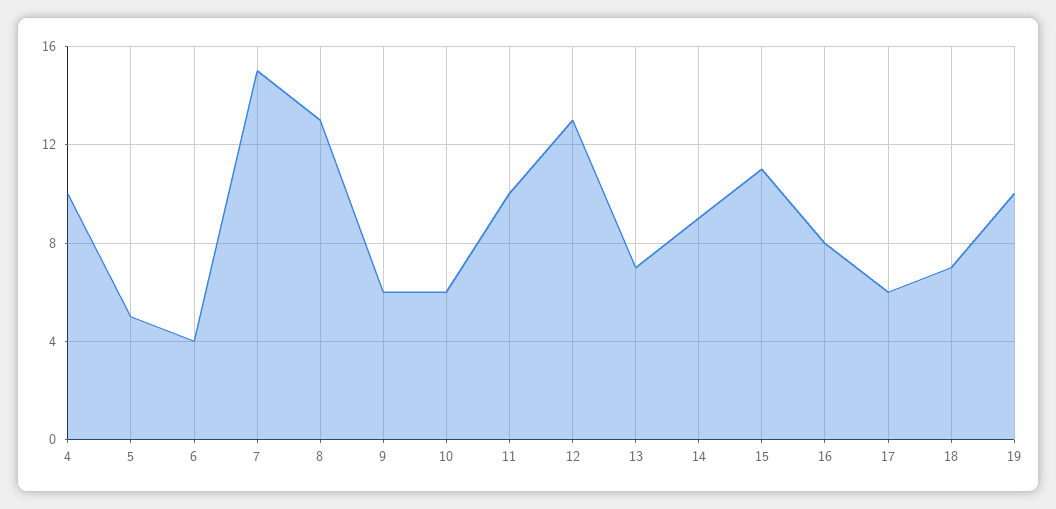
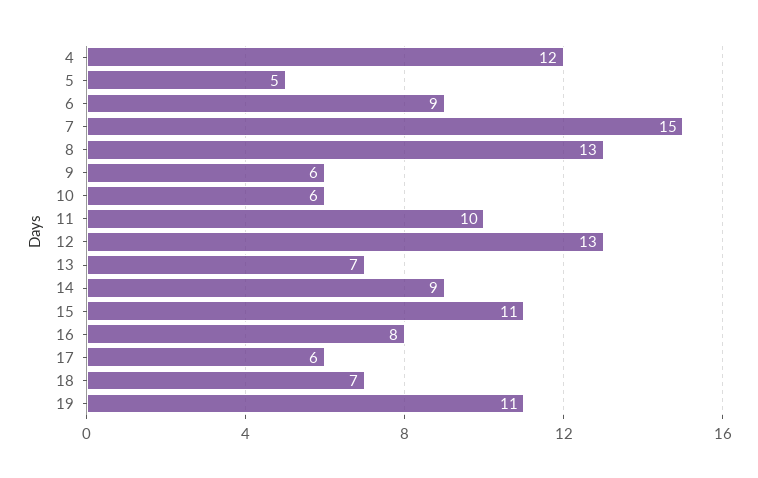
  {
-   "4": 10,
+   "4": 12,
    "5": 5,
-   "6": 4,
+   "6": 9,
    "7": 15,
    "8": 13,
    "9": 6,
    "10": 6,
    "11": 10,
    "12": 13,
    "13": 7,
    "14": 9,
    "15": 11,
    "16": 8,
    "17": 6,
    "18": 7,
-   "19": 10
+   "19": 11
  }

